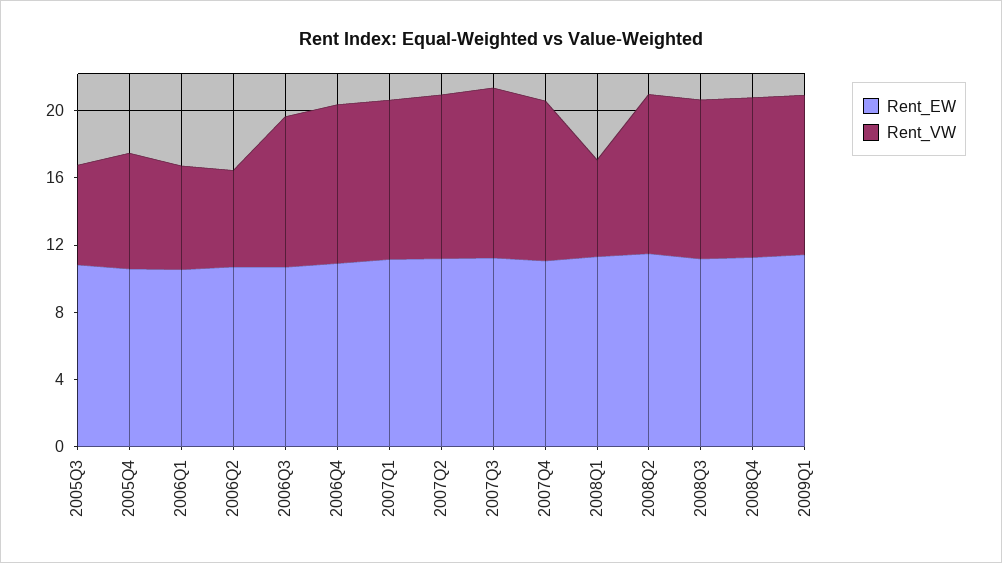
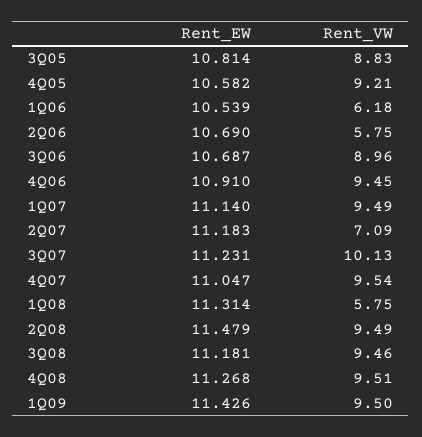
  {
    "Rent_EW": {
      "2005Q3": 10.814,
      "2005Q4": 10.582,
      "2006Q1": 10.539,
      "2006Q2": 10.69,
      "2006Q3": 10.687,
      "2006Q4": 10.91,
      "2007Q1": 11.14,
      "2007Q2": 11.183,
      "2007Q3": 11.231,
      "2007Q4": 11.047,
      "2008Q1": 11.314,
      "2008Q2": 11.479,
      "2008Q3": 11.181,
      "2008Q4": 11.268,
      "2009Q1": 11.426
    },
    "Rent_VW": {
-     "2005Q3": 6,
+     "2005Q3": 8.83,
-     "2005Q4": 7,
+     "2005Q4": 9.21,
      "2006Q1": 6.18,
      "2006Q2": 5.75,
      "2006Q3": 8.96,
      "2006Q4": 9.45,
      "2007Q1": 9.49,
-     "2007Q2": 10,
+     "2007Q2": 7.09,
      "2007Q3": 10.13,
      "2007Q4": 9.54,
      "2008Q1": 5.75,
      "2008Q2": 9.49,
      "2008Q3": 9.46,
      "2008Q4": 9.51,
      "2009Q1": 9.5
    }
  }

